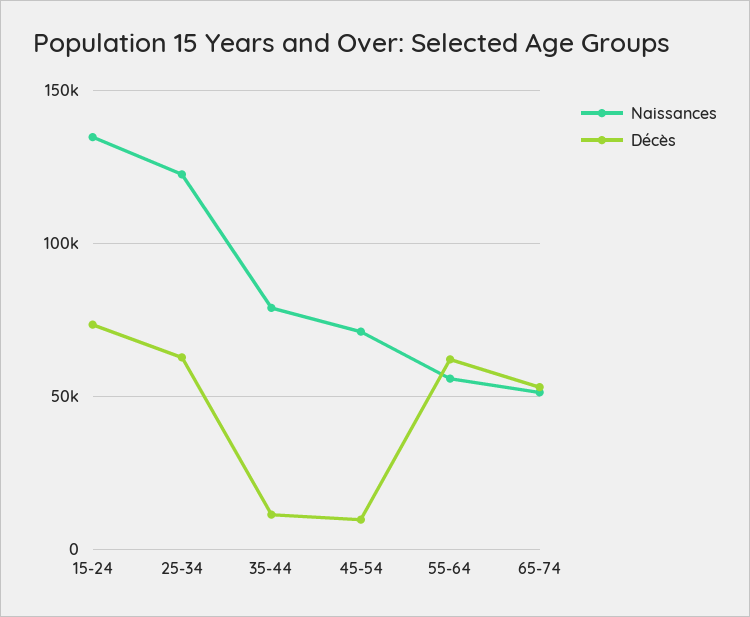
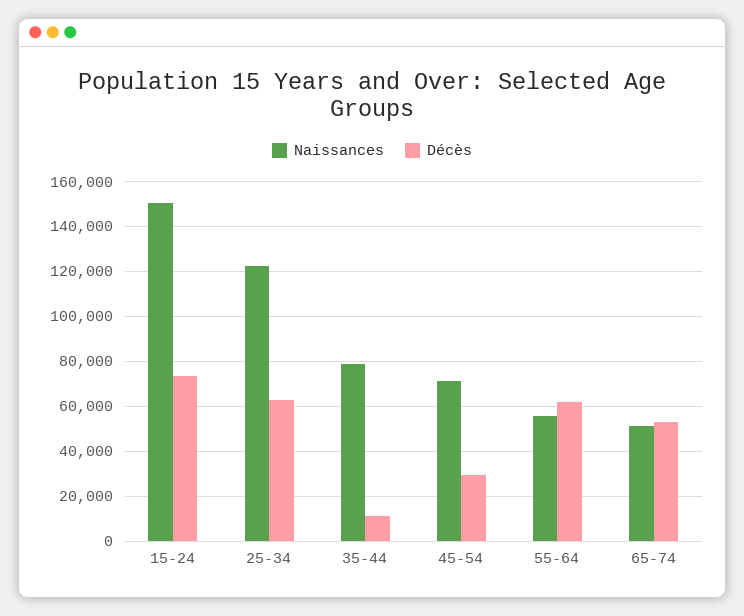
  {
    "Naissances": {
-     "15-24": 135000,
+     "15-24": 150000,
      "25-34": 125000,
      "35-44": 80000,
      "45-54": 70000,
      "55-64": 55000,
      "65-74": 50000
    },
    "Décès": {
      "15-24": 75000,
      "25-34": 65000,
      "35-44": 10000,
-     "45-54": 10000,
+     "45-54": 30000,
      "55-64": 60000,
      "65-74": 55000
    }
  }

